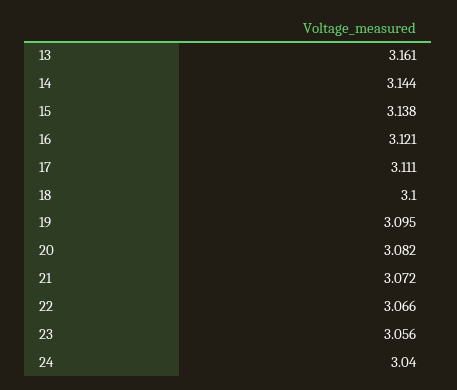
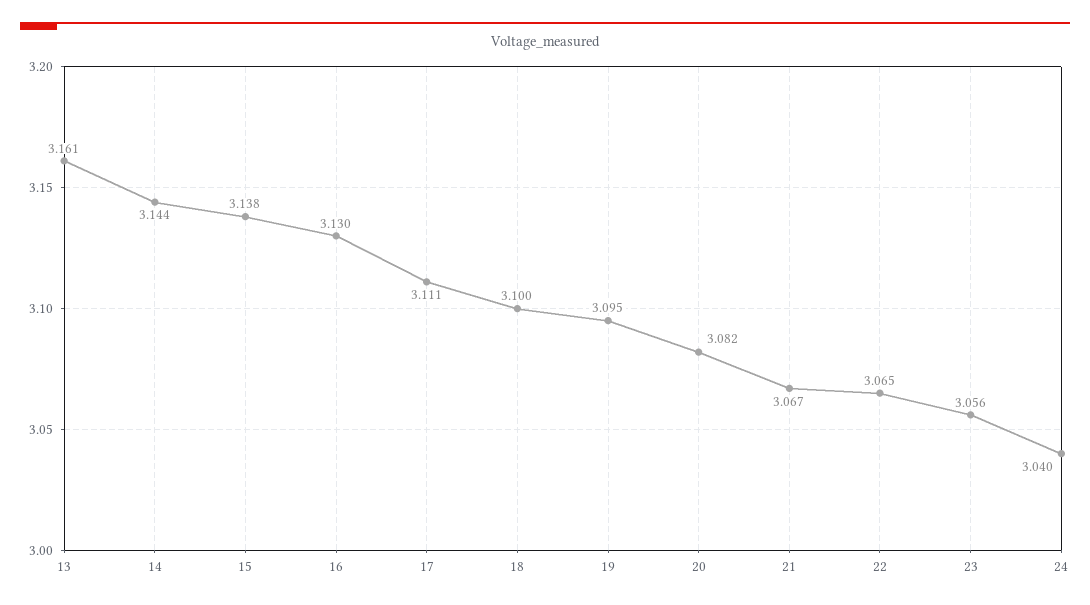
  {
    "13": 3.161,
    "14": 3.144,
    "15": 3.138,
-   "16": 3.121,
+   "16": 3.13,
    "17": 3.111,
    "18": 3.1,
    "19": 3.095,
    "20": 3.082,
-   "21": 3.072,
+   "21": 3.067,
-   "22": 3.066,
+   "22": 3.065,
    "23": 3.056,
    "24": 3.04
  }

